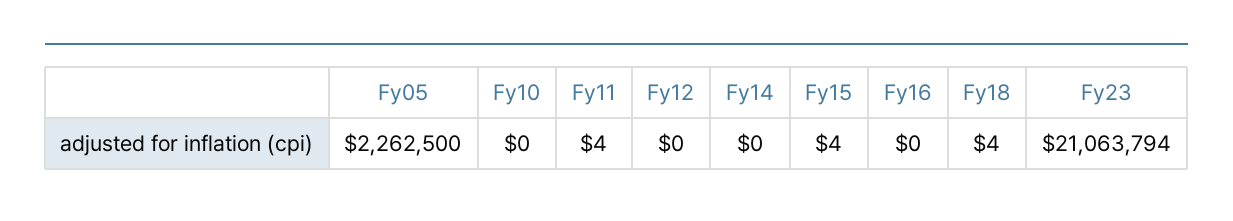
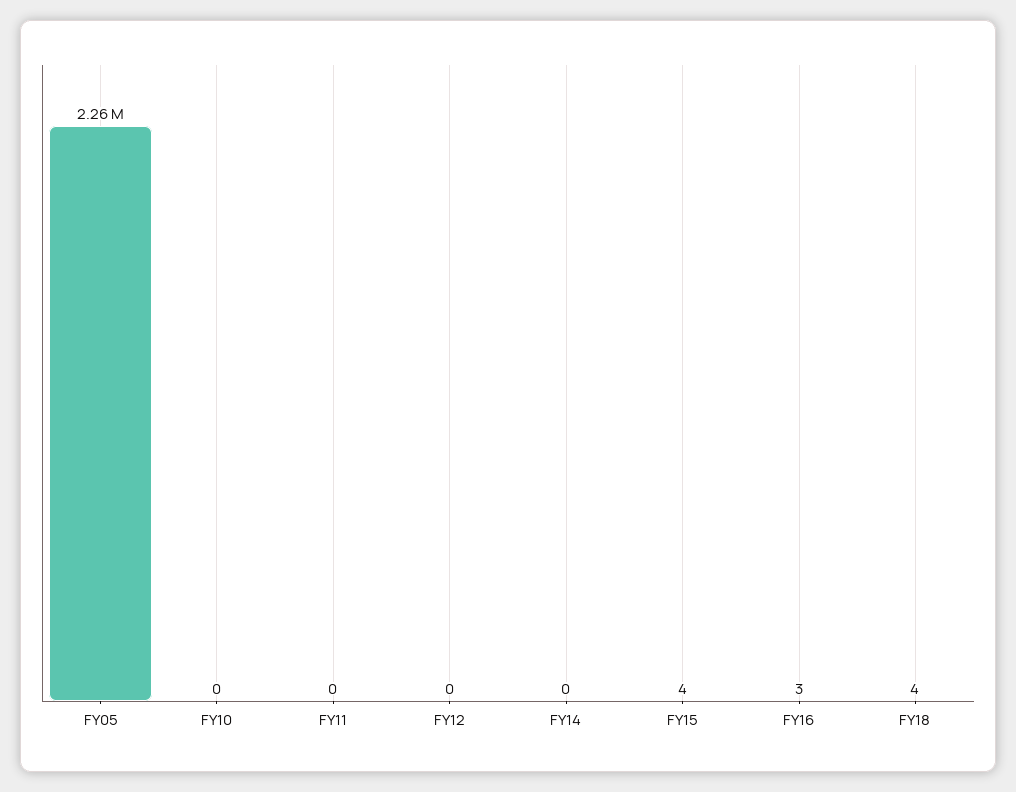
  {
    "Fy05": 2262500,
    "Fy10": 0,
-   "Fy11": 4,
+   "Fy11": 0,
    "Fy12": 0,
    "Fy14": 0,
    "Fy15": 4,
-   "Fy16": 0,
+   "Fy16": 3,
-   "Fy18": 4,
+   "Fy18": 4
-   "Fy23": 21063794
  }

